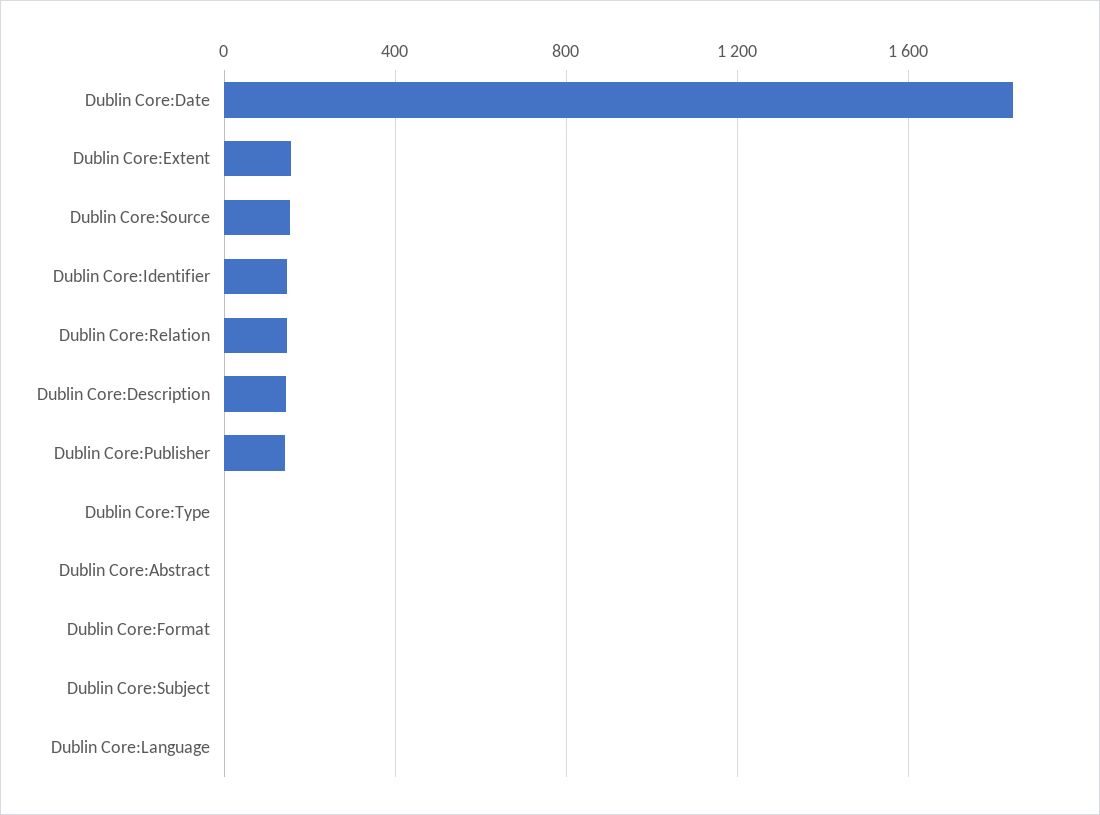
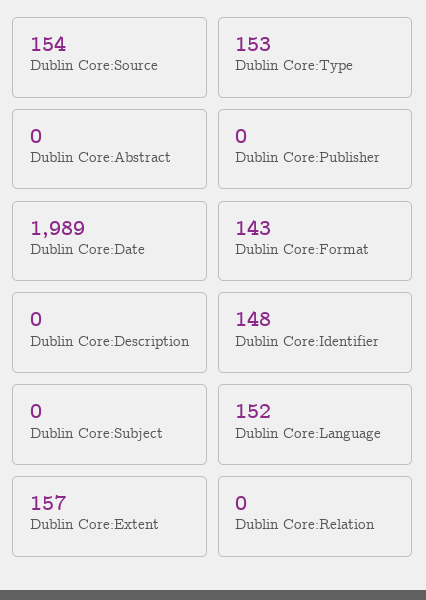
  {
-   "Dublin Core:Date": 1850,
+   "Dublin Core:Date": 1989,
    "Dublin Core:Extent": 157,
    "Dublin Core:Source": 154,
    "Dublin Core:Identifier": 148,
-   "Dublin Core:Relation": 150,
+   "Dublin Core:Relation": 0,
-   "Dublin Core:Description": 150,
+   "Dublin Core:Description": 0,
-   "Dublin Core:Publisher": 150,
+   "Dublin Core:Publisher": 0,
-   "Dublin Core:Type": 0,
+   "Dublin Core:Type": 153,
    "Dublin Core:Abstract": 0,
-   "Dublin Core:Format": 0,
+   "Dublin Core:Format": 143,
    "Dublin Core:Subject": 0,
-   "Dublin Core:Language": 0
+   "Dublin Core:Language": 152
  }

